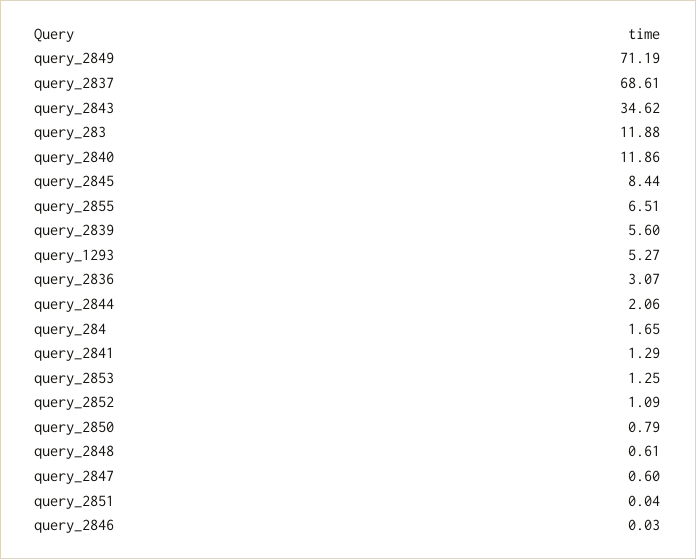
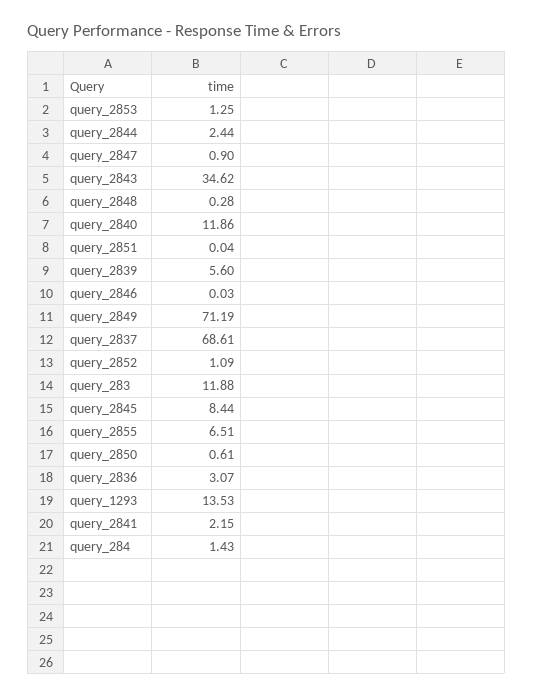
  {
    "query_2849": 71.19,
    "query_2837": 68.61,
    "query_2843": 34.62,
    "query_283": 11.88,
    "query_2840": 11.86,
    "query_2845": 8.44,
    "query_2855": 6.51,
    "query_2839": 5.6,
-   "query_1293": 5.27,
+   "query_1293": 13.53,
    "query_2836": 3.07,
-   "query_2844": 2.06,
+   "query_2844": 2.44,
-   "query_284": 1.65,
+   "query_284": 1.43,
-   "query_2841": 1.29,
+   "query_2841": 2.15,
    "query_2853": 1.25,
    "query_2852": 1.09,
-   "query_2850": 0.79,
+   "query_2850": 0.61,
-   "query_2848": 0.61,
+   "query_2848": 0.28,
-   "query_2847": 0.6,
+   "query_2847": 0.9,
    "query_2851": 0.04,
    "query_2846": 0.03
  }

